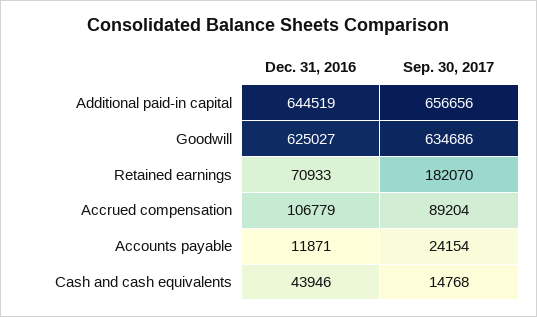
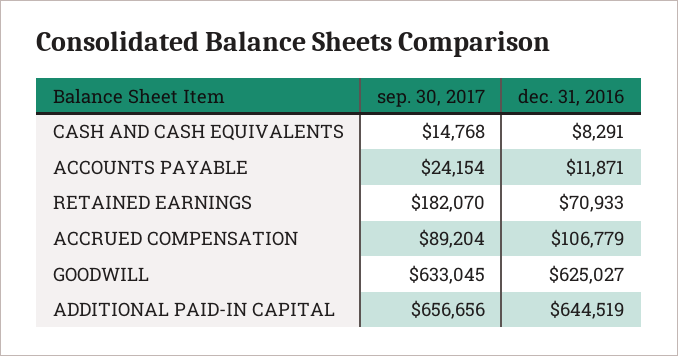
  {
    "Dec. 31, 2016": {
      "Additional paid-in capital": 644519,
      "Goodwill": 625027,
      "Retained earnings": 70933,
      "Accrued compensation": 106779,
      "Accounts payable": 11871,
-     "Cash and cash equivalents": 43946
+     "Cash and cash equivalents": 8291
    },
    "Sep. 30, 2017": {
      "Additional paid-in capital": 656656,
-     "Goodwill": 634686,
+     "Goodwill": 633045,
      "Retained earnings": 182070,
      "Accrued compensation": 89204,
      "Accounts payable": 24154,
      "Cash and cash equivalents": 14768
    }
  }

